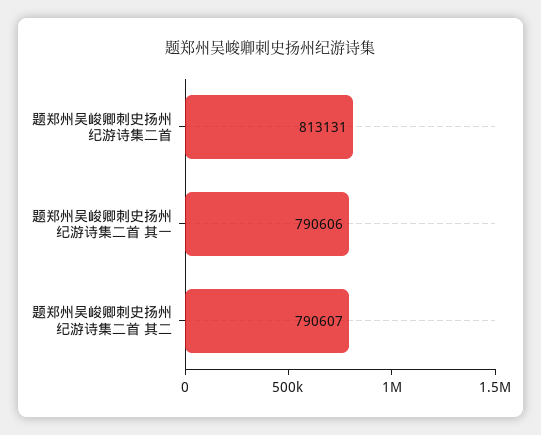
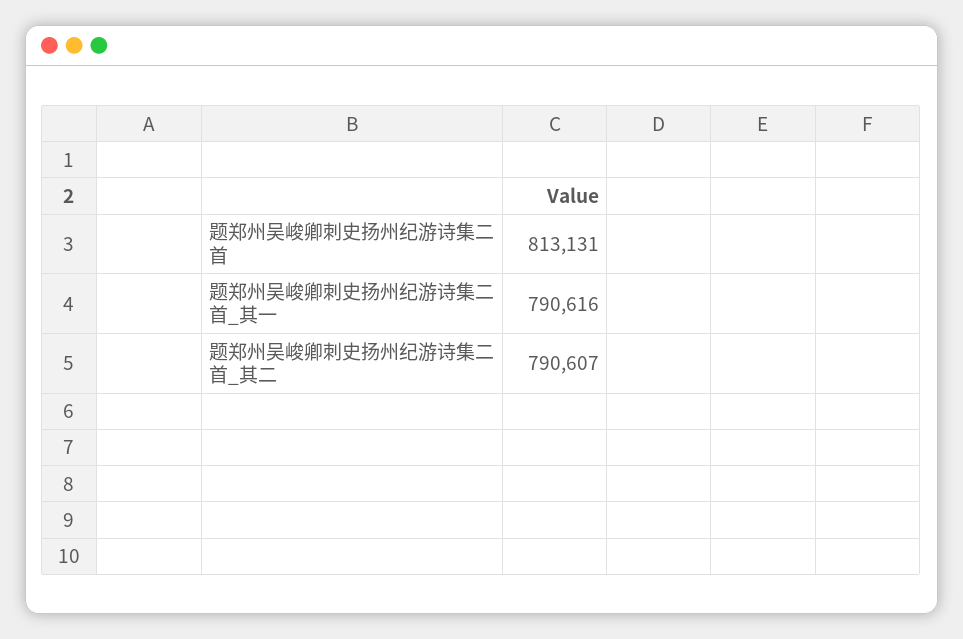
  {
    "题郑州吴峻卿刺史扬州纪游诗集二首": 813131,
-   "题郑州吴峻卿刺史扬州纪游诗集二首 其一": 790606,
+   "题郑州吴峻卿刺史扬州纪游诗集二首 其一": 790616,
    "题郑州吴峻卿刺史扬州纪游诗集二首 其二": 790607
  }

